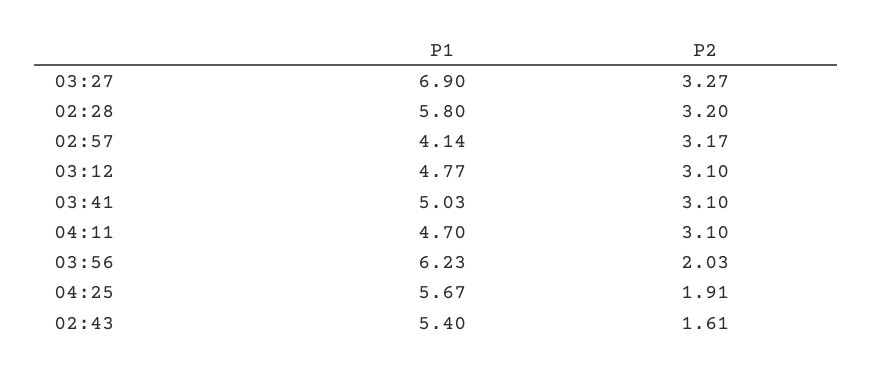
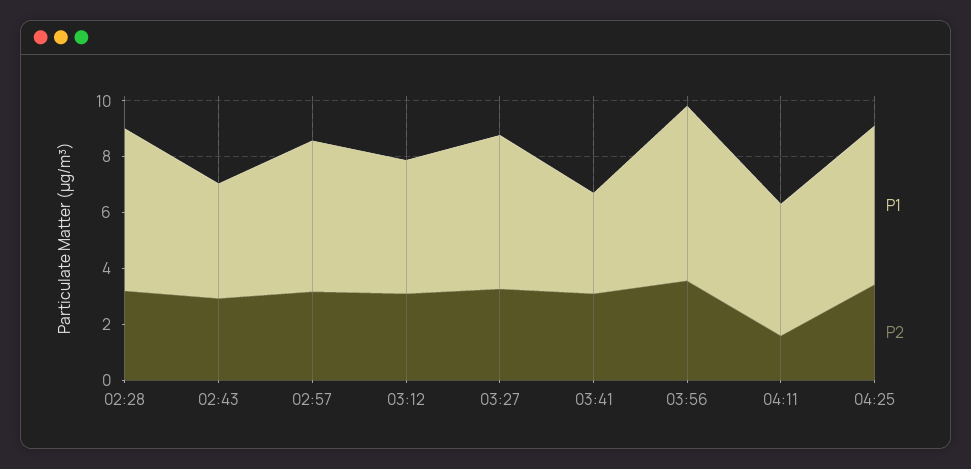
  {
    "P1": {
-     "03:27": 6.9,
+     "03:27": 5.5,
      "02:28": 5.8,
-     "02:57": 4.14,
+     "02:57": 5.5,
      "03:12": 4.77,
-     "03:41": 5.03,
+     "03:41": 3.5,
      "04:11": 4.7,
      "03:56": 6.23,
      "04:25": 5.67,
-     "02:43": 5.4
+     "02:43": 4
    },
    "P2": {
      "03:27": 3.27,
      "02:28": 3.2,
      "02:57": 3.17,
      "03:12": 3.1,
      "03:41": 3.1,
-     "04:11": 3.1,
+     "04:11": 1.5,
-     "03:56": 2.03,
+     "03:56": 3.5,
-     "04:25": 1.91,
+     "04:25": 3.5,
-     "02:43": 1.61
+     "02:43": 3
    }
  }

